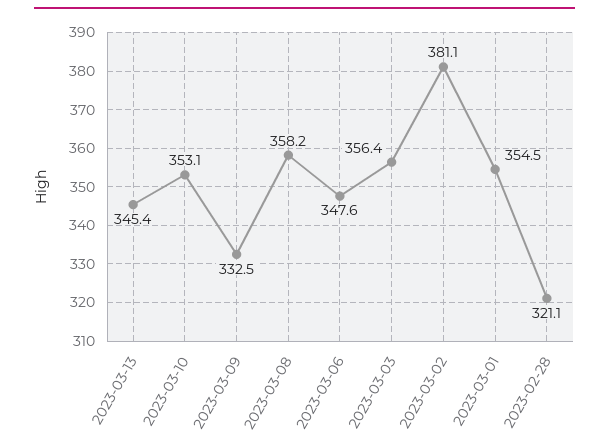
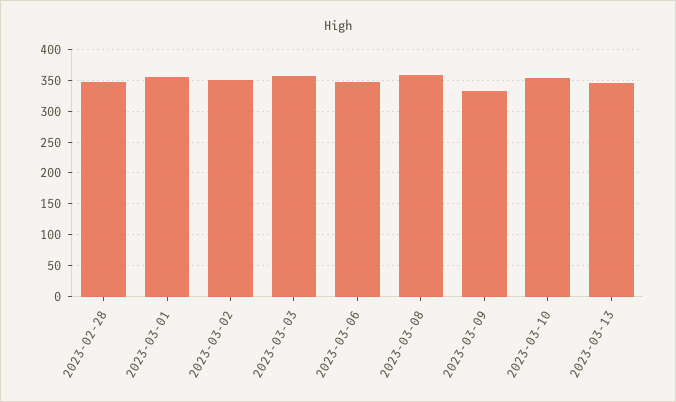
  {
    "2023-03-13": 345.4,
    "2023-03-10": 353.1,
    "2023-03-09": 332.5,
    "2023-03-08": 358.2,
    "2023-03-06": 347.6,
    "2023-03-03": 356.4,
-   "2023-03-02": 381.1,
+   "2023-03-02": 350,
    "2023-03-01": 354.5,
-   "2023-02-28": 321.1
+   "2023-02-28": 350
  }

